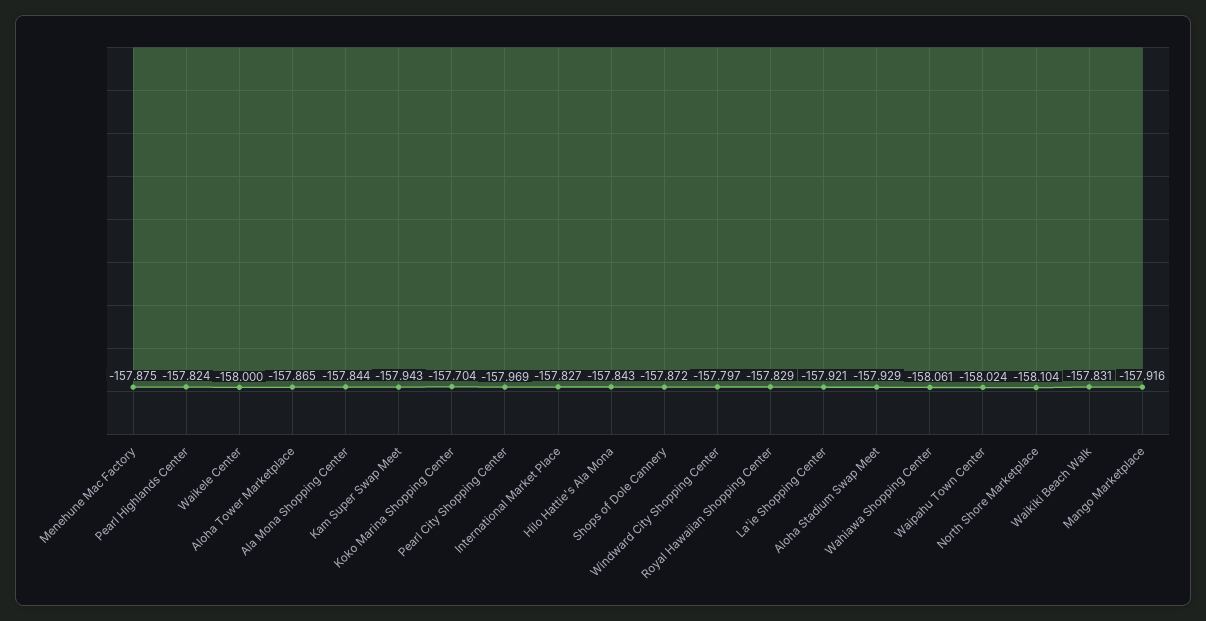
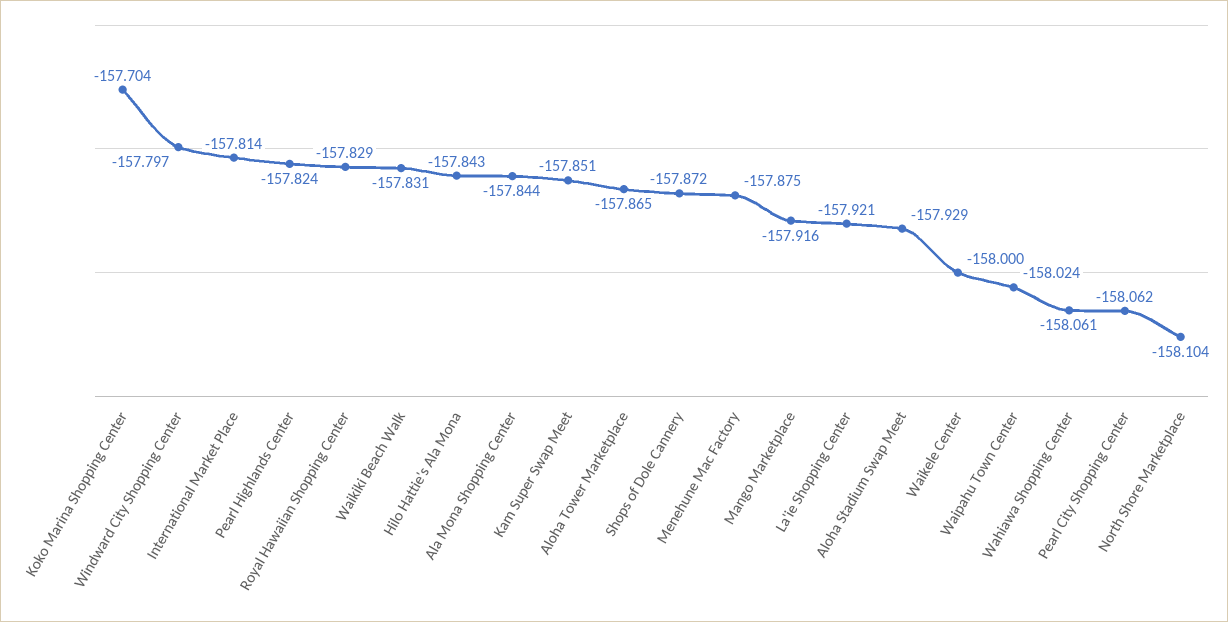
  {
    "Menehune Mac Factory": -157.875,
    "Pearl Highlands Center": -157.824,
    "Waikele Center": -158,
    "Aloha Tower Marketplace": -157.865,
    "Ala Mona Shopping Center": -157.844,
-   "Kam Super Swap Meet": -157.943,
+   "Kam Super Swap Meet": -157.851,
    "Koko Marina Shopping Center": -157.704,
-   "Pearl City Shopping Center": -157.969,
+   "Pearl City Shopping Center": -158.062,
-   "International Market Place": -157.827,
+   "International Market Place": -157.814,
    "Hilo Hattie's Ala Mona": -157.843,
    "Shops of Dole Cannery": -157.872,
    "Windward City Shopping Center": -157.797,
    "Royal Hawaiian Shopping Center": -157.829,
    "La'ie Shopping Center": -157.921,
    "Aloha Stadium Swap Meet": -157.929,
    "Wahiawa Shopping Center": -158.061,
    "Waipahu Town Center": -158.024,
    "North Shore Marketplace": -158.104,
    "Waikiki Beach Walk": -157.831,
    "Mango Marketplace": -157.916
  }

